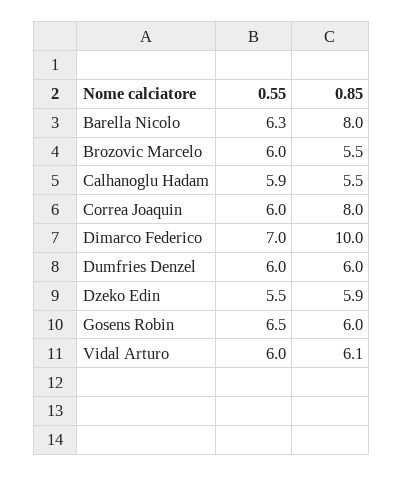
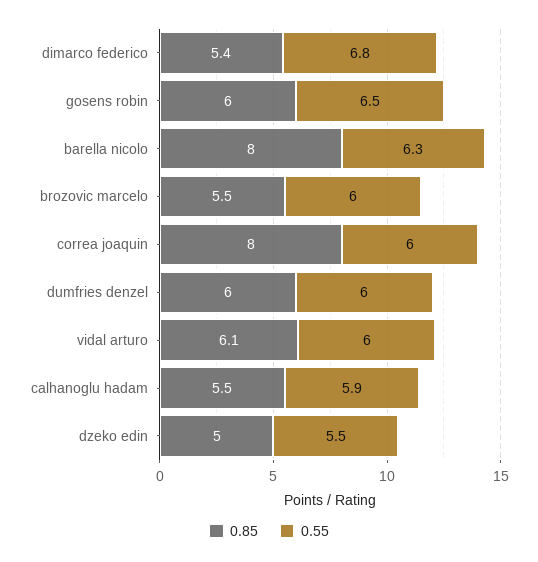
  {
    "0.55": {
      "Barella Nicolo": 6.3,
      "Brozovic Marcelo": 6,
      "Calhanoglu Hadam": 5.9,
      "Correa Joaquin": 6,
-     "Dimarco Federico": 7,
+     "Dimarco Federico": 6.8,
      "Dumfries Denzel": 6,
      "Dzeko Edin": 5.5,
      "Gosens Robin": 6.5,
      "Vidal Arturo": 6
    },
    "0.85": {
      "Barella Nicolo": 8,
      "Brozovic Marcelo": 5.5,
      "Calhanoglu Hadam": 5.5,
      "Correa Joaquin": 8,
-     "Dimarco Federico": 10,
+     "Dimarco Federico": 5.4,
      "Dumfries Denzel": 6,
-     "Dzeko Edin": 5.9,
+     "Dzeko Edin": 5,
      "Gosens Robin": 6,
      "Vidal Arturo": 6.1
    }
  }

